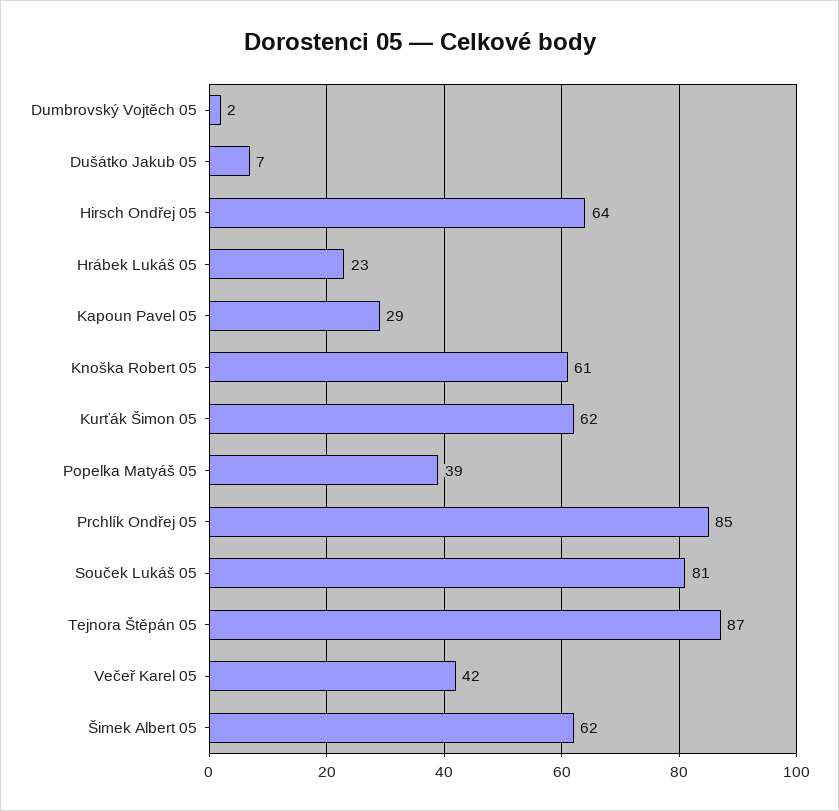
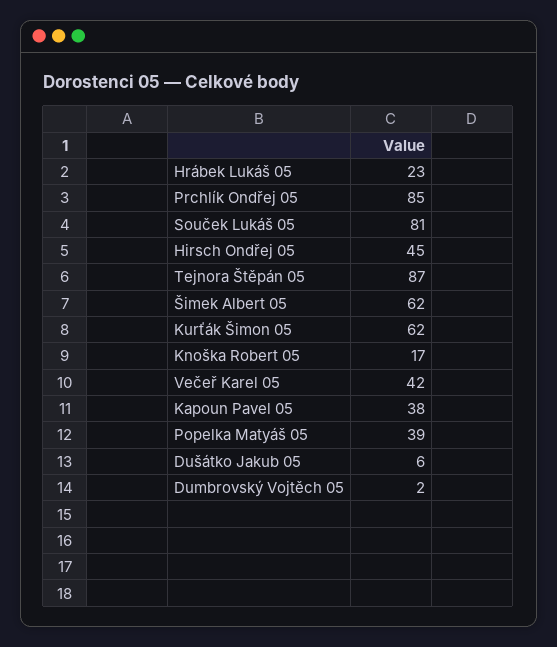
  {
    "Dumbrovský Vojtěch 05": 2,
-   "Dušátko Jakub 05": 7,
+   "Dušátko Jakub 05": 6,
-   "Hirsch Ondřej 05": 64,
+   "Hirsch Ondřej 05": 45,
    "Hrábek Lukáš 05": 23,
-   "Kapoun Pavel 05": 29,
+   "Kapoun Pavel 05": 38,
-   "Knoška Robert 05": 61,
+   "Knoška Robert 05": 17,
    "Kurťák Šimon 05": 62,
    "Popelka Matyáš 05": 39,
    "Prchlík Ondřej 05": 85,
    "Souček Lukáš 05": 81,
    "Tejnora Štěpán 05": 87,
    "Večeř Karel 05": 42,
    "Šimek Albert 05": 62
  }

